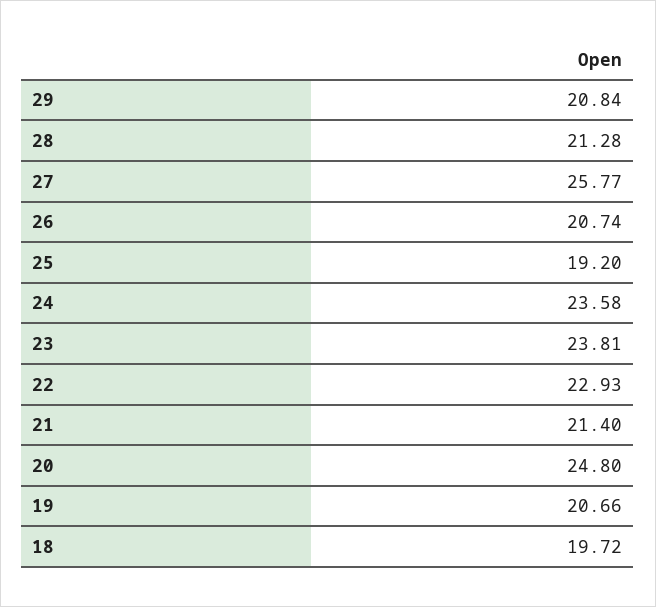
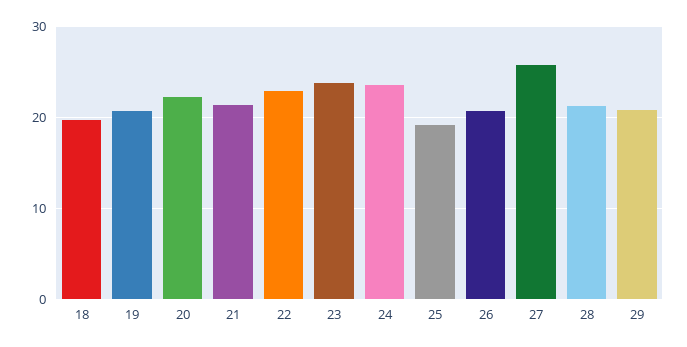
  {
    "29": 20.84,
    "28": 21.28,
    "27": 25.77,
    "26": 20.74,
    "25": 19.2,
    "24": 23.58,
    "23": 23.81,
    "22": 22.93,
    "21": 21.4,
-   "20": 24.8,
+   "20": 22,
    "19": 20.66,
    "18": 19.72
  }

